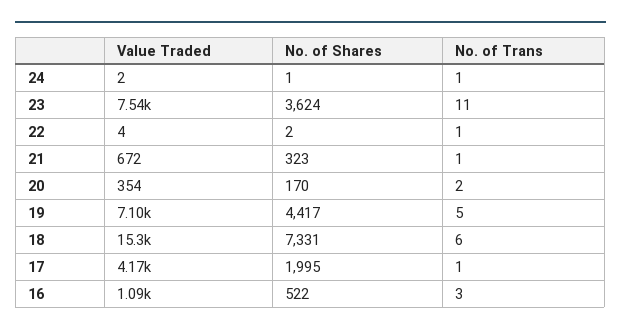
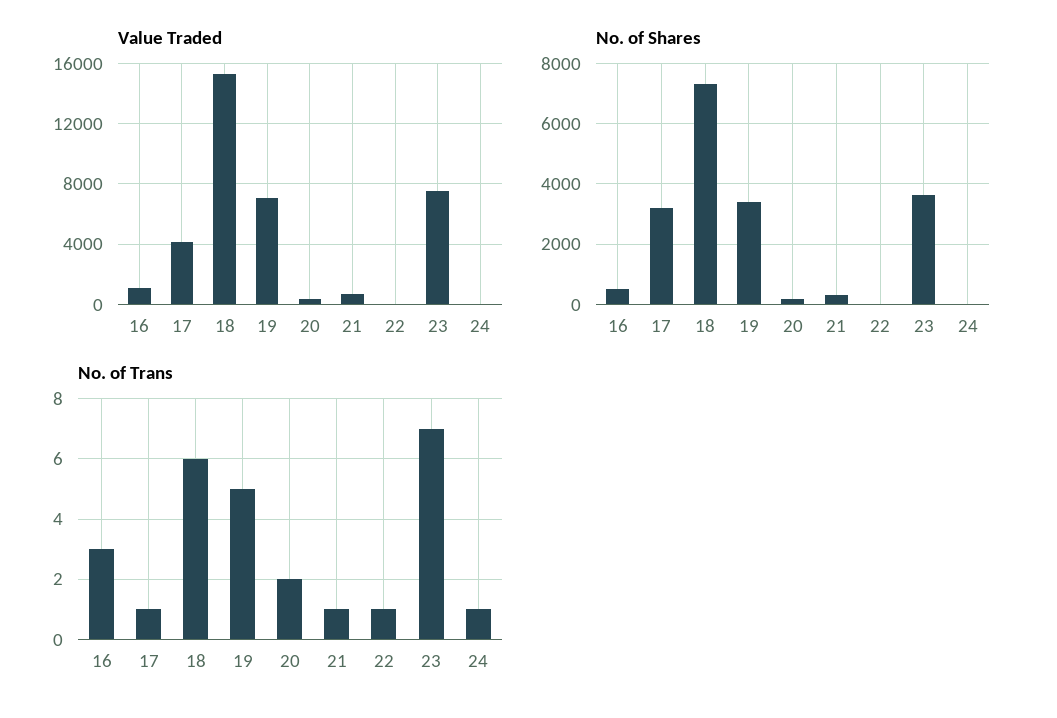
  {
    "Value Traded": {
      "24": 2,
      "23": 7540,
      "22": 4,
      "21": 672,
      "20": 354,
      "19": 7100,
      "18": 15300,
      "17": 4170,
      "16": 1090
    },
    "No. of Shares": {
      "24": 1,
      "23": 3624,
      "22": 2,
      "21": 323,
      "20": 170,
-     "19": 4417,
+     "19": 3400,
      "18": 7331,
-     "17": 1995,
+     "17": 3200,
      "16": 522
    },
    "No. of Trans": {
      "24": 1,
-     "23": 11,
+     "23": 7,
      "22": 1,
      "21": 1,
      "20": 2,
      "19": 5,
      "18": 6,
      "17": 1,
      "16": 3
    }
  }

